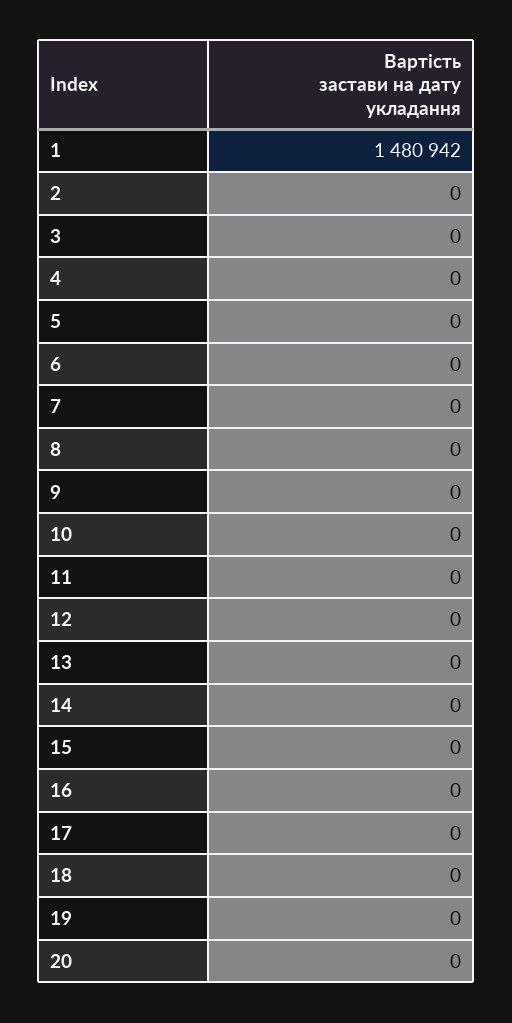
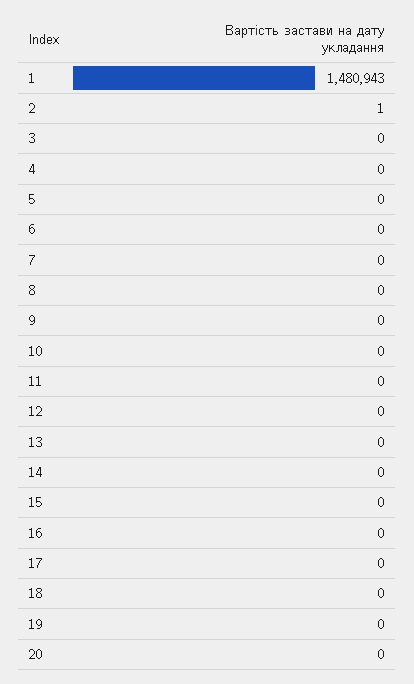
  {
-   "1": 1480942,
+   "1": 1480943,
-   "2": 0,
+   "2": 1,
    "3": 0,
    "4": 0,
    "5": 0,
    "6": 0,
    "7": 0,
    "8": 0,
    "9": 0,
    "10": 0,
    "11": 0,
    "12": 0,
    "13": 0,
    "14": 0,
    "15": 0,
    "16": 0,
    "17": 0,
    "18": 0,
    "19": 0,
    "20": 0
  }

